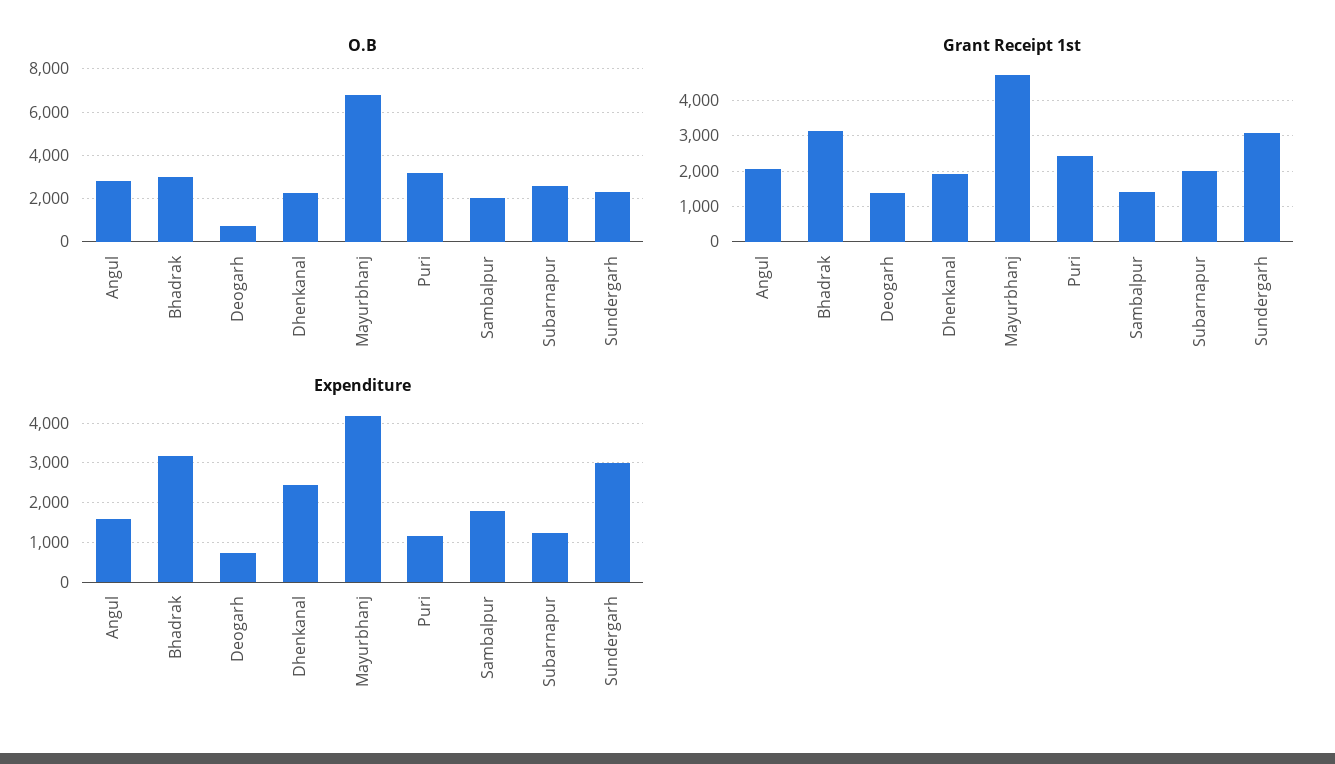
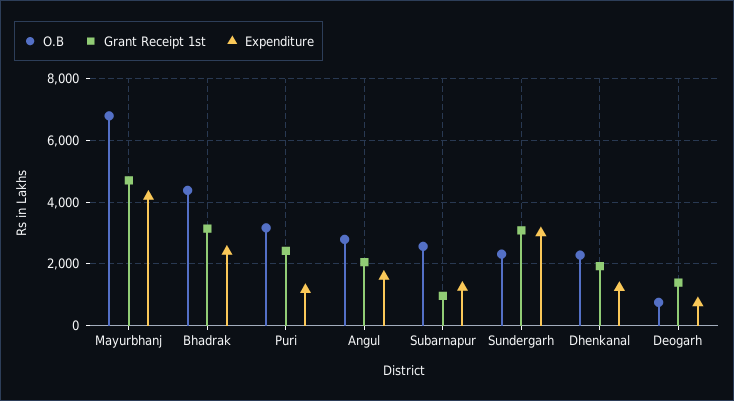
  {
    "O.B": {
      "Angul": 2800,
-     "Bhadrak": 3000,
+     "Bhadrak": 4400,
      "Deogarh": 800,
      "Dhenkanal": 2200,
      "Mayurbhanj": 6800,
      "Puri": 3200,
-     "Sambalpur": 2000,
      "Subarnapur": 2600,
      "Sundergarh": 2400
    },
    "Grant Receipt 1st": {
      "Angul": 2000,
      "Bhadrak": 3200,
      "Deogarh": 1400,
      "Dhenkanal": 2000,
      "Mayurbhanj": 4800,
      "Puri": 2400,
-     "Sambalpur": 1400,
-     "Subarnapur": 2000,
+     "Subarnapur": 1000,
      "Sundergarh": 3000
    },
    "Expenditure": {
      "Angul": 1600,
-     "Bhadrak": 3200,
+     "Bhadrak": 2400,
      "Deogarh": 800,
-     "Dhenkanal": 2400,
+     "Dhenkanal": 1200,
      "Mayurbhanj": 4200,
      "Puri": 1200,
-     "Sambalpur": 1800,
      "Subarnapur": 1200,
      "Sundergarh": 3000
    }
  }

